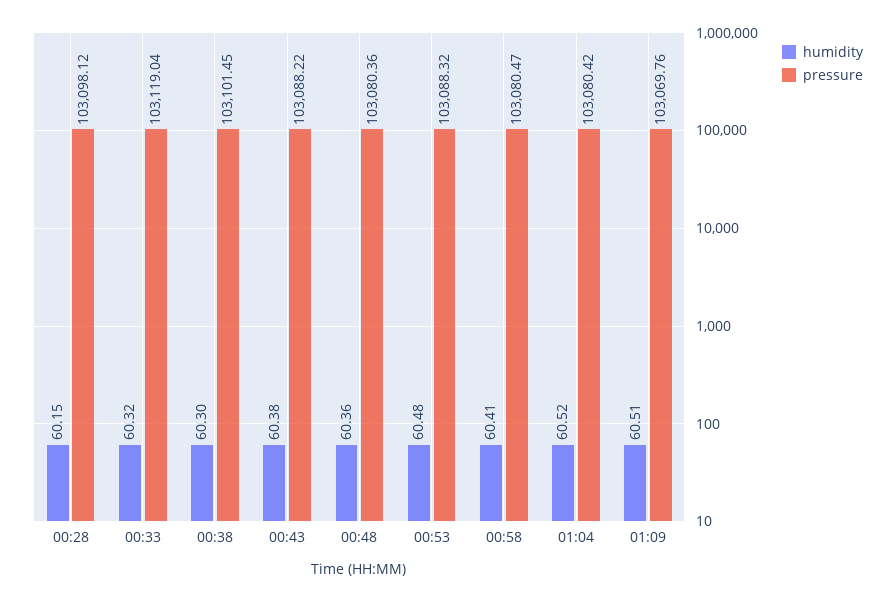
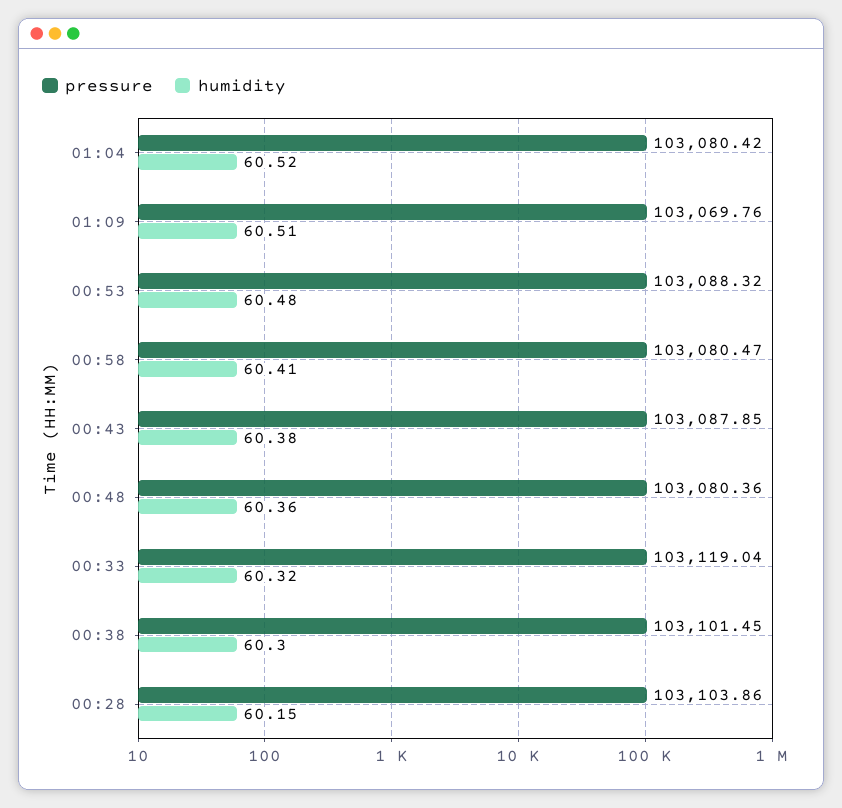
  {
    "humidity": {
      "00:28": 60.15,
      "00:33": 60.32,
      "00:38": 60.3,
      "00:43": 60.38,
      "00:48": 60.36,
      "00:53": 60.48,
      "00:58": 60.41,
      "01:04": 60.52,
      "01:09": 60.51
    },
    "pressure": {
-     "00:28": 103098.12,
+     "00:28": 103103.86,
      "00:33": 103119.04,
      "00:38": 103101.45,
-     "00:43": 103088.22,
+     "00:43": 103087.85,
      "00:48": 103080.36,
      "00:53": 103088.32,
      "00:58": 103080.47,
      "01:04": 103080.42,
      "01:09": 103069.76
    }
  }

